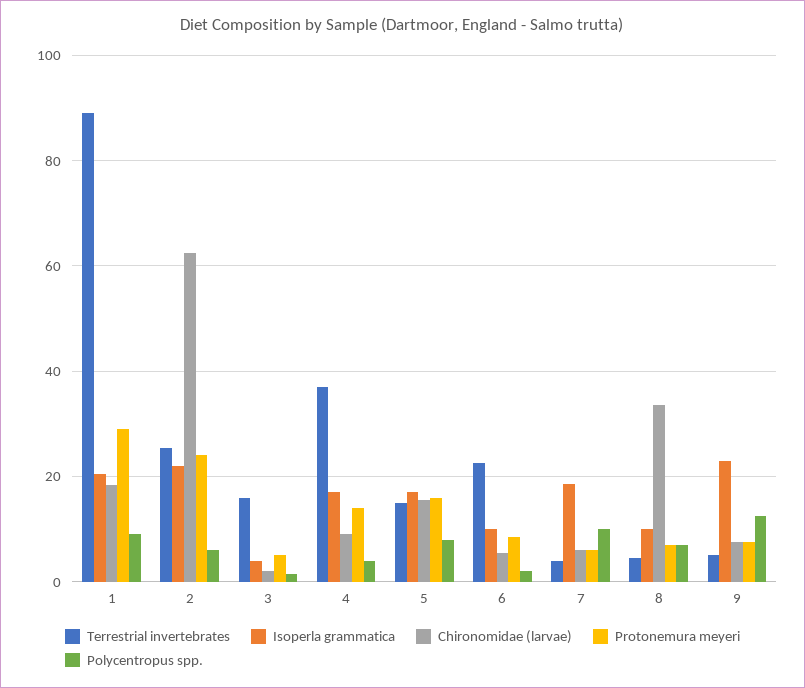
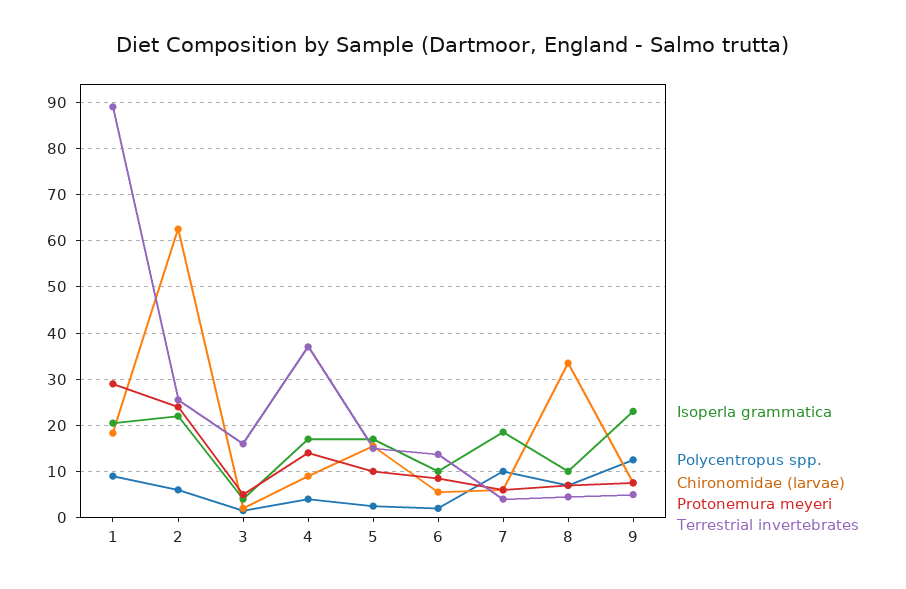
  {
    "Terrestrial invertebrates": {
      "1": 90,
      "2": 26,
      "3": 16,
      "4": 38,
      "5": 16,
-     "6": 22,
+     "6": 14,
      "7": 4,
      "8": 4,
      "9": 6
    },
    "Isoperla grammatica": {
      "1": 20,
      "2": 22,
      "3": 4,
      "4": 18,
      "5": 18,
      "6": 10,
      "7": 18,
      "8": 10,
      "9": 24
    },
    "Chironomidae (larvae)": {
      "1": 18,
      "2": 62,
      "3": 2,
      "4": 10,
      "5": 16,
      "6": 6,
      "7": 6,
      "8": 34,
      "9": 8
    },
    "Protonemura meyeri": {
      "1": 30,
      "2": 24,
      "3": 6,
      "4": 14,
-     "5": 16,
+     "5": 10,
      "6": 8,
      "7": 6,
      "8": 8,
      "9": 8
    },
    "Polycentropus spp.": {
      "1": 10,
      "2": 6,
      "3": 2,
      "4": 4,
-     "5": 8,
+     "5": 2,
      "6": 2,
      "7": 10,
      "8": 8,
      "9": 12
    }
  }

